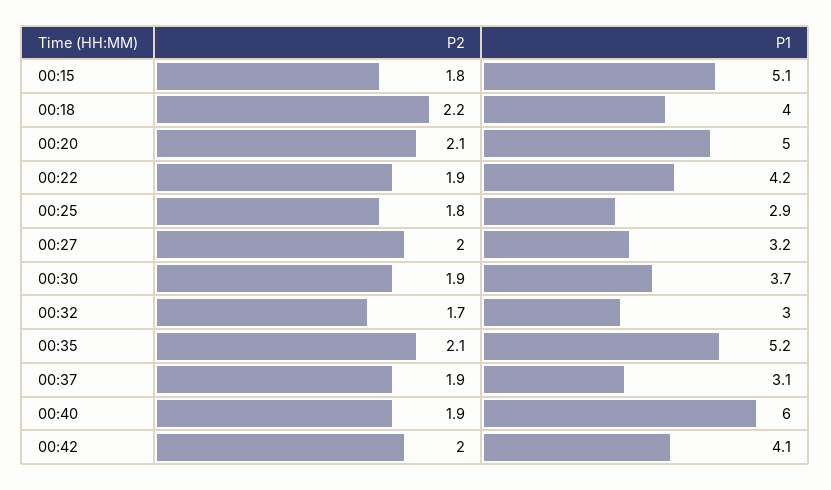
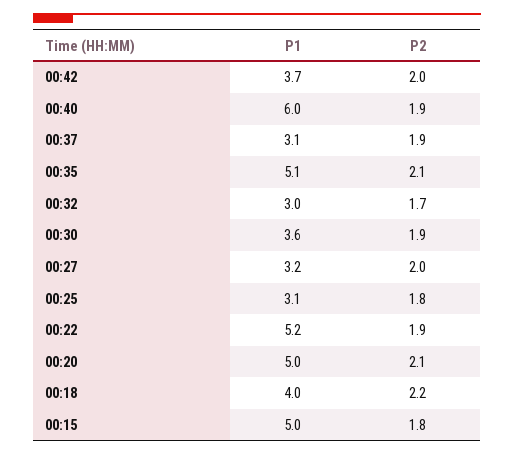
  {
    "P2": {
      "00:15": 1.8,
      "00:18": 2.2,
      "00:20": 2.1,
      "00:22": 1.9,
      "00:25": 1.8,
      "00:27": 2,
      "00:30": 1.9,
      "00:32": 1.7,
      "00:35": 2.1,
      "00:37": 1.9,
      "00:40": 1.9,
      "00:42": 2
    },
    "P1": {
-     "00:15": 5.1,
+     "00:15": 5,
      "00:18": 4,
      "00:20": 5,
-     "00:22": 4.2,
+     "00:22": 5.2,
-     "00:25": 2.9,
+     "00:25": 3.1,
      "00:27": 3.2,
-     "00:30": 3.7,
+     "00:30": 3.6,
      "00:32": 3,
-     "00:35": 5.2,
+     "00:35": 5.1,
      "00:37": 3.1,
      "00:40": 6,
-     "00:42": 4.1
+     "00:42": 3.7
    }
  }

